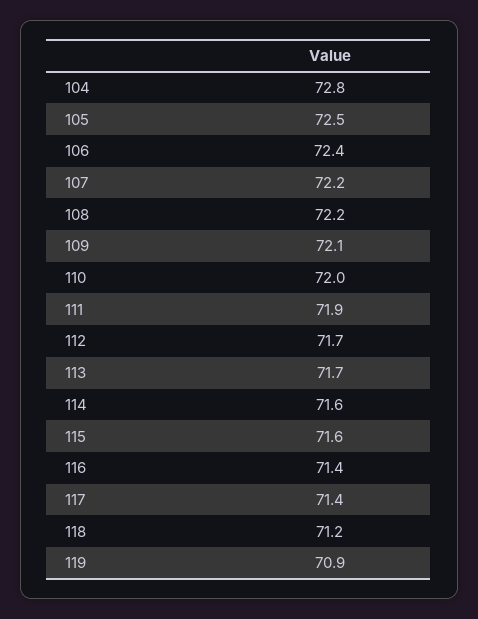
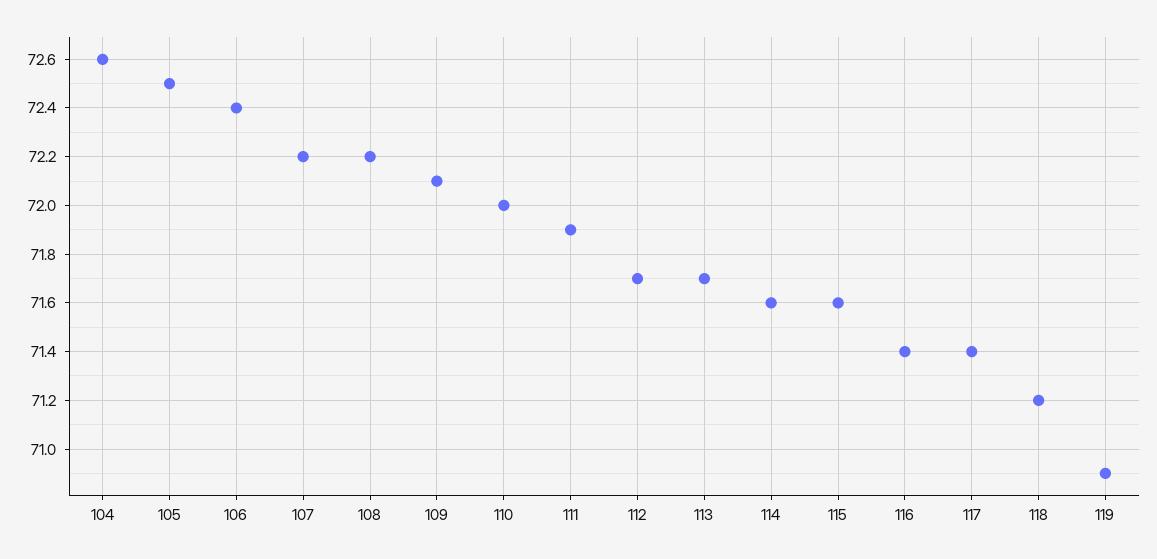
  {
-   "104": 72.8,
+   "104": 72.6,
    "105": 72.5,
    "106": 72.4,
    "107": 72.2,
    "108": 72.2,
    "109": 72.1,
    "110": 72,
    "111": 71.9,
    "112": 71.7,
    "113": 71.7,
    "114": 71.6,
    "115": 71.6,
    "116": 71.4,
    "117": 71.4,
    "118": 71.2,
    "119": 70.9
  }

